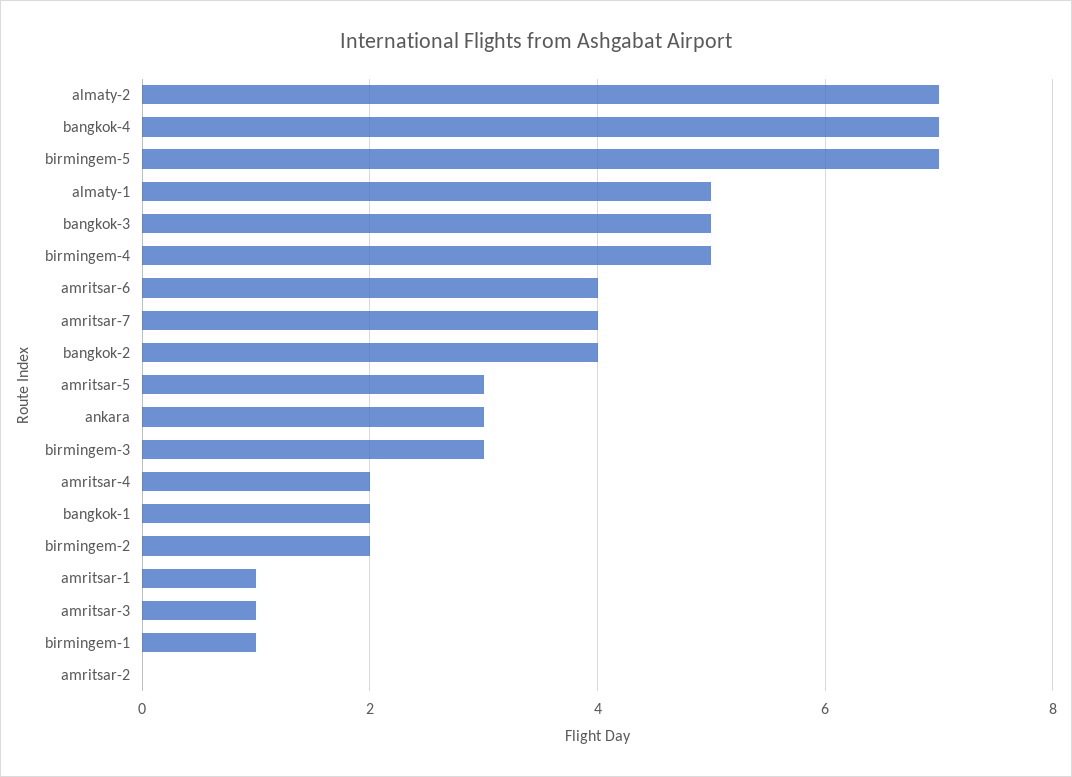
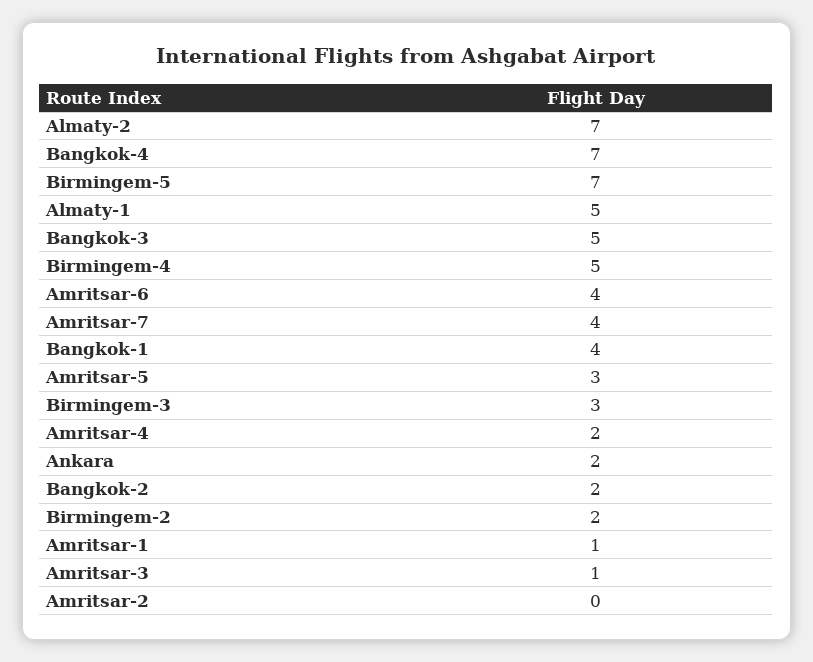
  {
    "almaty-2": 7,
    "bangkok-4": 7,
    "birmingem-5": 7,
    "almaty-1": 5,
    "bangkok-3": 5,
    "birmingem-4": 5,
    "amritsar-6": 4,
    "amritsar-7": 4,
-   "bangkok-2": 4,
+   "bangkok-2": 2,
    "amritsar-5": 3,
-   "ankara": 3,
+   "ankara": 2,
    "birmingem-3": 3,
    "amritsar-4": 2,
-   "bangkok-1": 2,
+   "bangkok-1": 4,
    "birmingem-2": 2,
    "amritsar-1": 1,
    "amritsar-3": 1,
-   "birmingem-1": 1,
    "amritsar-2": 0
  }

